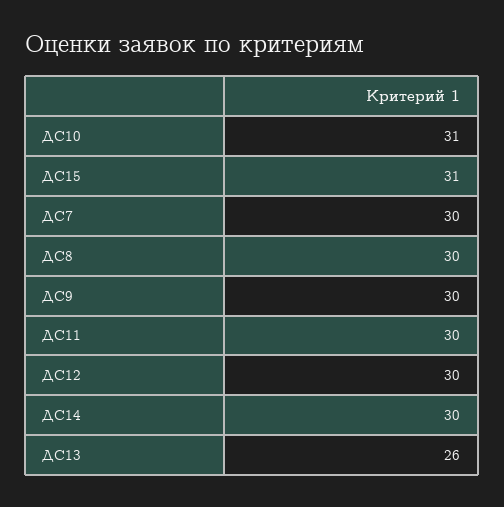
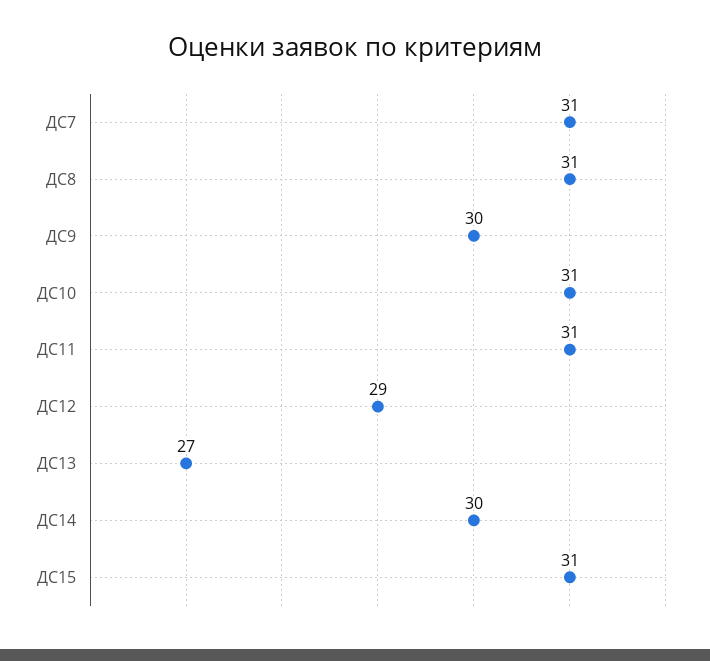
  {
    "ДС10": 31,
    "ДС15": 31,
-   "ДС7": 30,
+   "ДС7": 31,
-   "ДС8": 30,
+   "ДС8": 31,
    "ДС9": 30,
-   "ДС11": 30,
+   "ДС11": 31,
-   "ДС12": 30,
+   "ДС12": 29,
    "ДС14": 30,
-   "ДС13": 26
+   "ДС13": 27
  }

